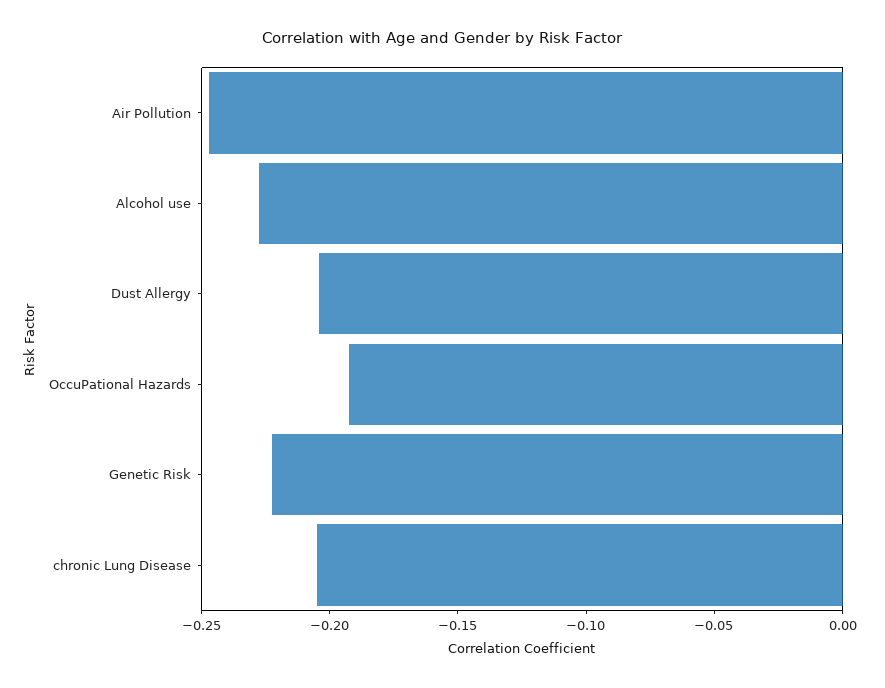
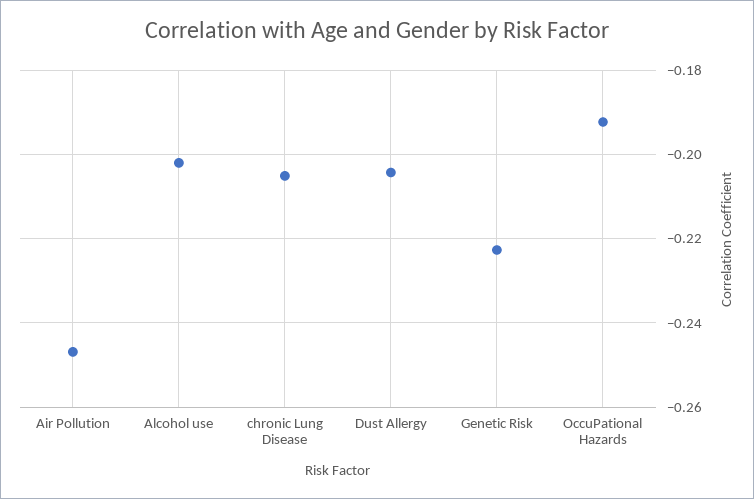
  {
    "Air Pollution": -0.246,
-   "Alcohol use": -0.23,
+   "Alcohol use": -0.202,
    "Dust Allergy": -0.204,
    "OccuPational Hazards": -0.192,
    "Genetic Risk": -0.222,
    "chronic Lung Disease": -0.206
  }

